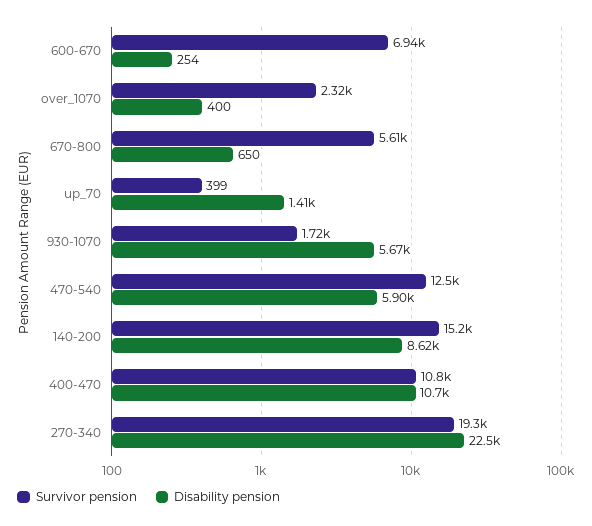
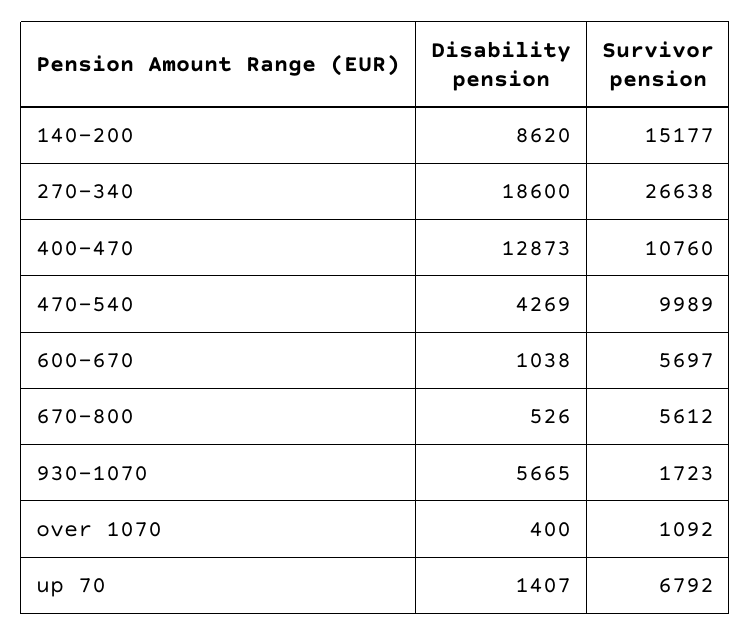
  {
    "Survivor pension": {
-     "600-670": 6940,
+     "600-670": 5697,
-     "over_1070": 2320,
+     "over_1070": 1092,
      "670-800": 5612,
-     "up_70": 399,
+     "up_70": 6792,
      "930-1070": 1723,
-     "470-540": 12500,
+     "470-540": 9989,
      "140-200": 15177,
      "400-470": 10760,
-     "270-340": 19300
+     "270-340": 26638
    },
    "Disability pension": {
-     "600-670": 254,
+     "600-670": 1038,
      "over_1070": 400,
-     "670-800": 650,
+     "670-800": 526,
      "up_70": 1407,
      "930-1070": 5665,
-     "470-540": 5900,
+     "470-540": 4269,
      "140-200": 8620,
-     "400-470": 10700,
+     "400-470": 12873,
-     "270-340": 22500
+     "270-340": 18600
    }
  }

